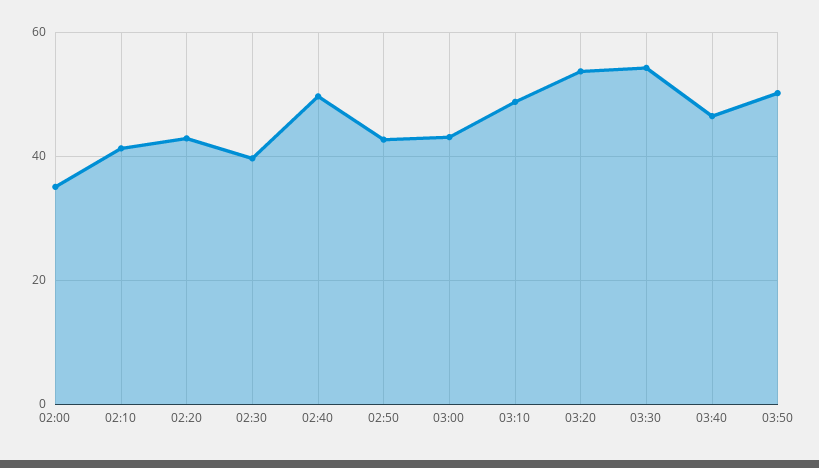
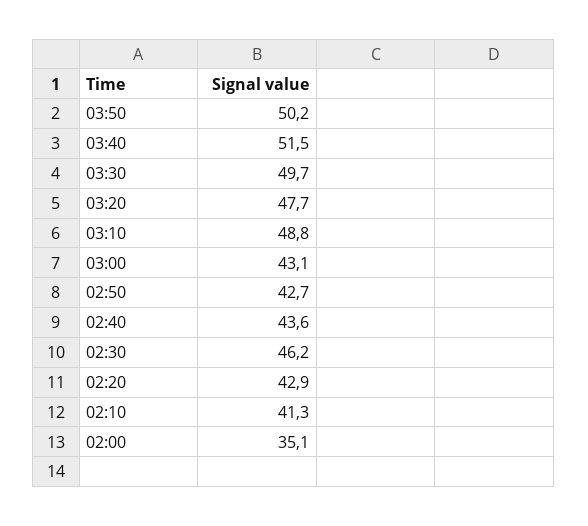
  {
    "02:00": 35.1,
    "02:10": 41.3,
    "02:20": 42.9,
-   "02:30": 40,
+   "02:30": 46.2,
-   "02:40": 50,
+   "02:40": 43.6,
    "02:50": 42.7,
    "03:00": 43.1,
    "03:10": 48.8,
-   "03:20": 54,
+   "03:20": 47.7,
-   "03:30": 54,
+   "03:30": 49.7,
-   "03:40": 46,
+   "03:40": 51.5,
    "03:50": 50.2
  }

